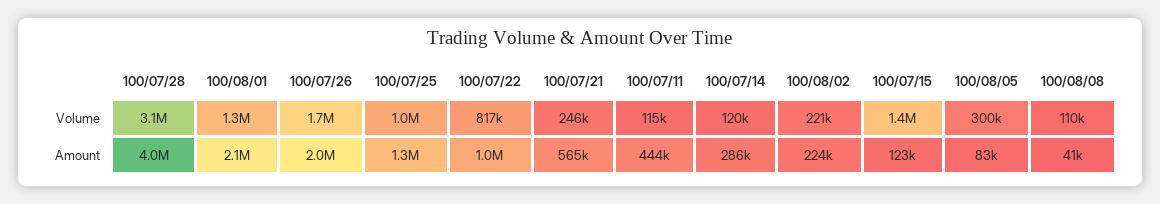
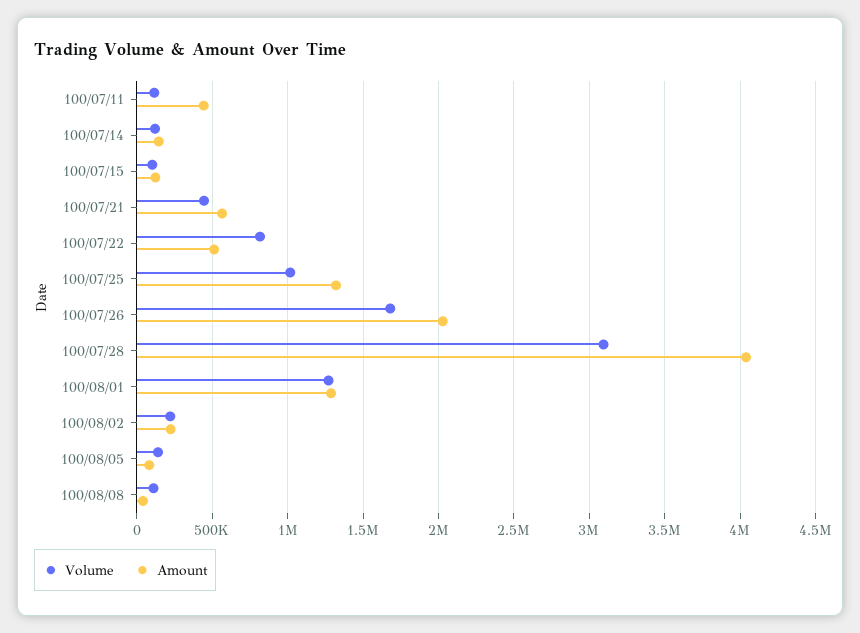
  {
    "Volume": {
      "100/07/28": 3100000,
      "100/08/01": 1300000,
      "100/07/26": 1700000,
      "100/07/25": 1000000,
      "100/07/22": 817000,
-     "100/07/21": 246000,
+     "100/07/21": 450000,
      "100/07/11": 115000,
      "100/07/14": 120000,
      "100/08/02": 221000,
-     "100/07/15": 1400000,
+     "100/07/15": 100000,
-     "100/08/05": 300000,
+     "100/08/05": 150000,
      "100/08/08": 110000
    },
    "Amount": {
      "100/07/28": 4000000,
-     "100/08/01": 2100000,
+     "100/08/01": 1300000,
      "100/07/26": 2000000,
      "100/07/25": 1300000,
-     "100/07/22": 1000000,
+     "100/07/22": 500000,
      "100/07/21": 565000,
      "100/07/11": 444000,
-     "100/07/14": 286000,
+     "100/07/14": 150000,
      "100/08/02": 224000,
      "100/07/15": 123000,
      "100/08/05": 83000,
      "100/08/08": 41000
    }
  }

